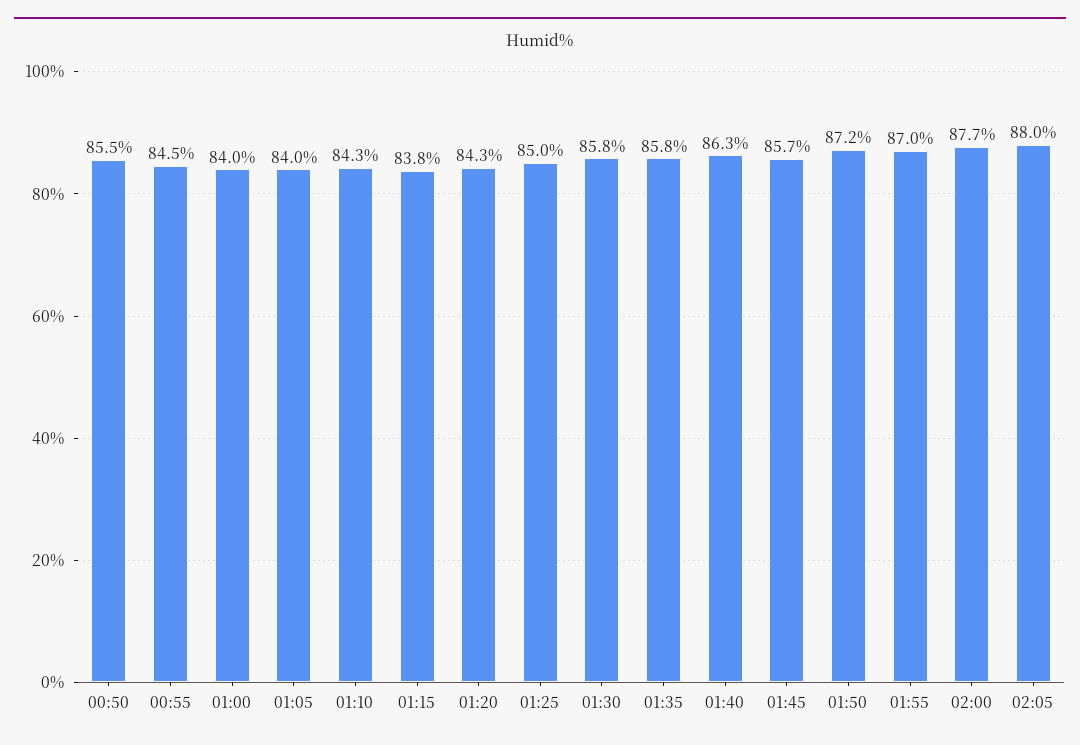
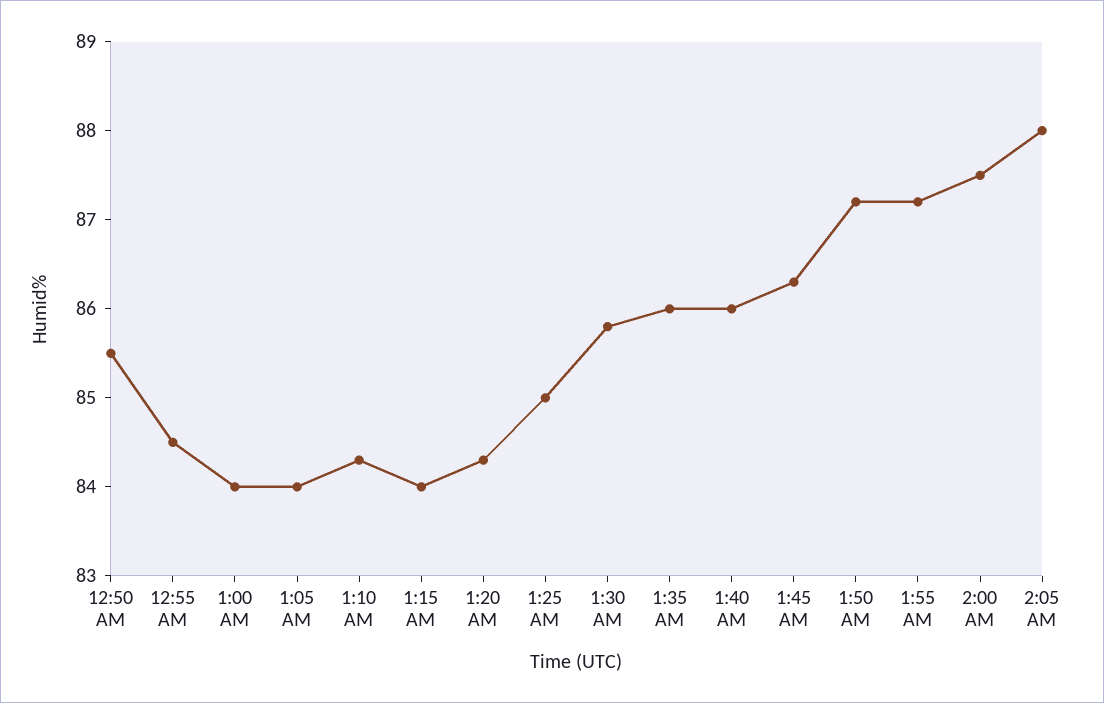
  {
    "00:50": 85.5,
    "00:55": 84.5,
    "01:00": 84,
    "01:05": 84,
    "01:10": 84.3,
-   "01:15": 83.8,
+   "01:15": 84,
    "01:20": 84.3,
    "01:25": 85,
    "01:30": 85.8,
-   "01:35": 85.8,
+   "01:35": 86,
-   "01:40": 86.3,
+   "01:40": 86,
-   "01:45": 85.7,
+   "01:45": 86.3,
    "01:50": 87.2,
-   "01:55": 87,
+   "01:55": 87.2,
-   "02:00": 87.7,
+   "02:00": 87.5,
    "02:05": 88
  }

